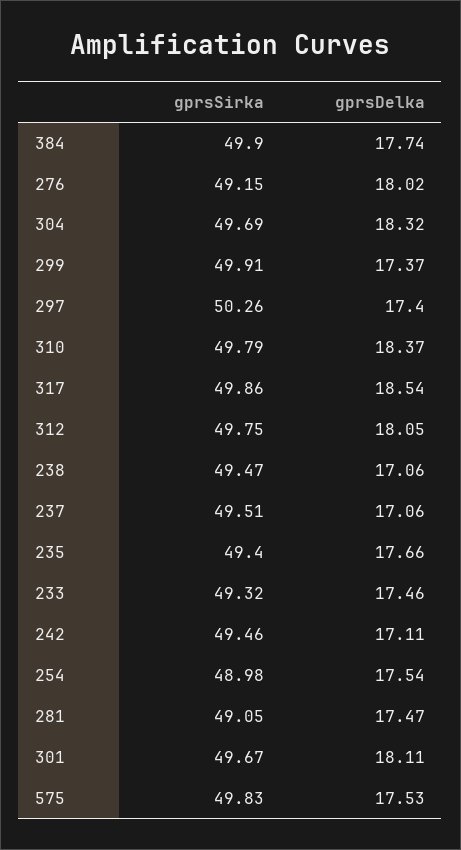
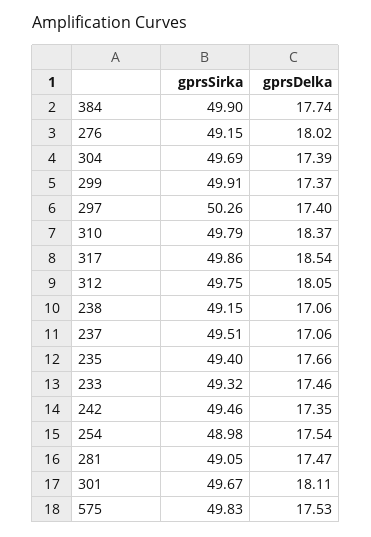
  {
    "gprsSirka": {
      "384": 49.9,
      "276": 49.15,
      "304": 49.69,
      "299": 49.91,
      "297": 50.26,
      "310": 49.79,
      "317": 49.86,
      "312": 49.75,
-     "238": 49.47,
+     "238": 49.15,
      "237": 49.51,
      "235": 49.4,
      "233": 49.32,
      "242": 49.46,
      "254": 48.98,
      "281": 49.05,
      "301": 49.67,
      "575": 49.83
    },
    "gprsDelka": {
      "384": 17.74,
      "276": 18.02,
-     "304": 18.32,
+     "304": 17.39,
      "299": 17.37,
      "297": 17.4,
      "310": 18.37,
      "317": 18.54,
      "312": 18.05,
      "238": 17.06,
      "237": 17.06,
      "235": 17.66,
      "233": 17.46,
-     "242": 17.11,
+     "242": 17.35,
      "254": 17.54,
      "281": 17.47,
      "301": 18.11,
      "575": 17.53
    }
  }

